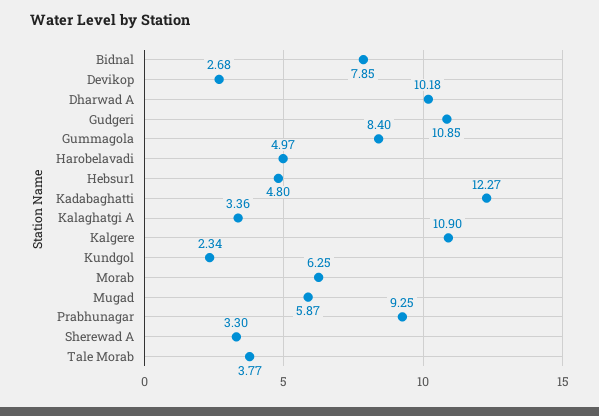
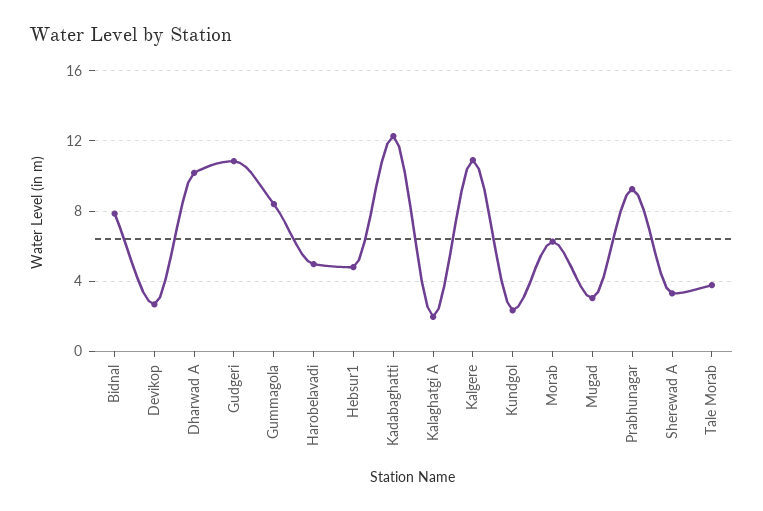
  {
    "Bidnal": 7.85,
    "Devikop": 2.68,
    "Dharwad A": 10.18,
    "Gudgeri": 10.85,
    "Gummagola": 8.4,
    "Harobelavadi": 4.97,
    "Hebsur1": 4.8,
    "Kadabaghatti": 12.27,
-   "Kalaghatgi A": 3.36,
+   "Kalaghatgi A": 2,
    "Kalgere": 10.9,
    "Kundgol": 2.34,
    "Morab": 6.25,
-   "Mugad": 5.87,
+   "Mugad": 3,
    "Prabhunagar": 9.25,
    "Sherewad A": 3.3,
    "Tale Morab": 3.77
  }

